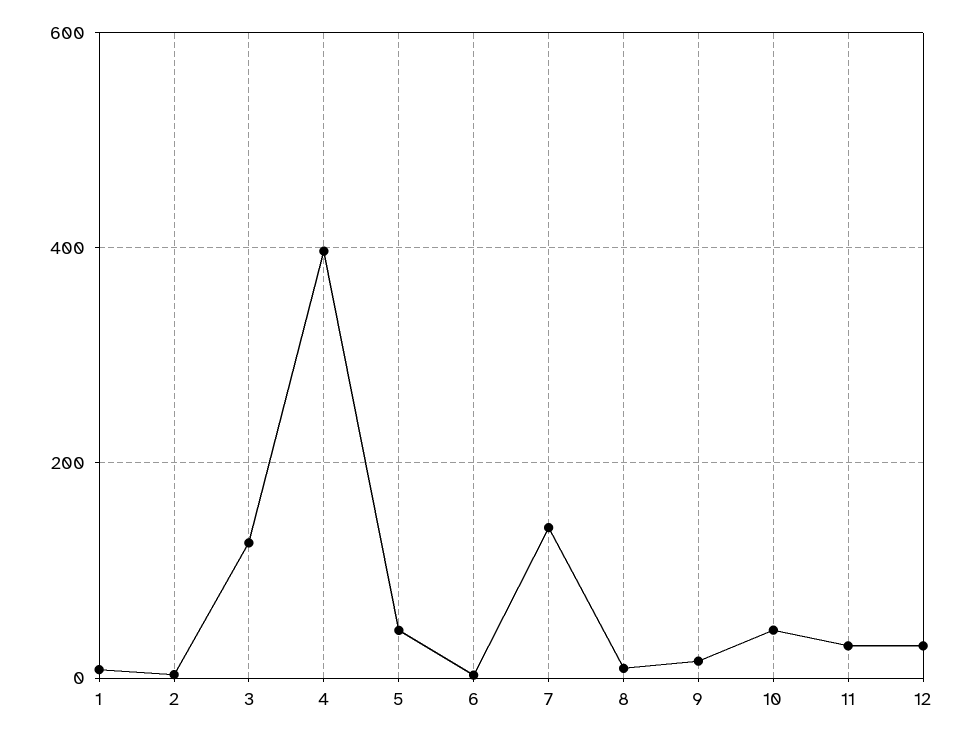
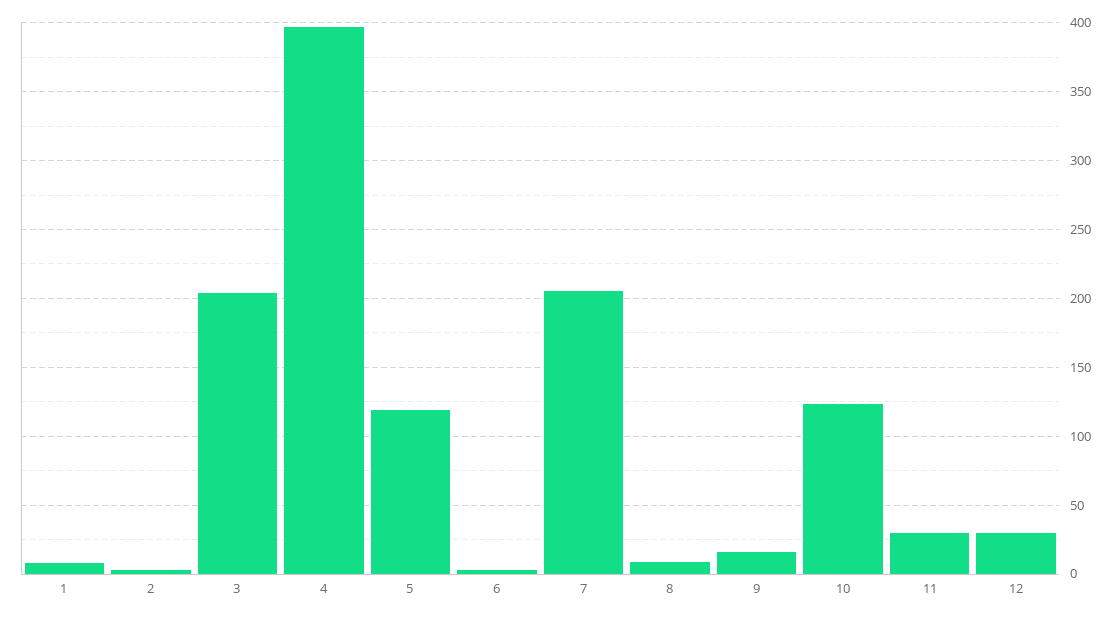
  {
    "1": 10,
    "2": 5,
-   "3": 120,
+   "3": 205,
    "4": 395,
-   "5": 40,
+   "5": 120,
    "6": 5,
-   "7": 140,
+   "7": 205,
    "8": 10,
    "9": 15,
-   "10": 40,
+   "10": 125,
    "11": 30,
    "12": 30
  }

